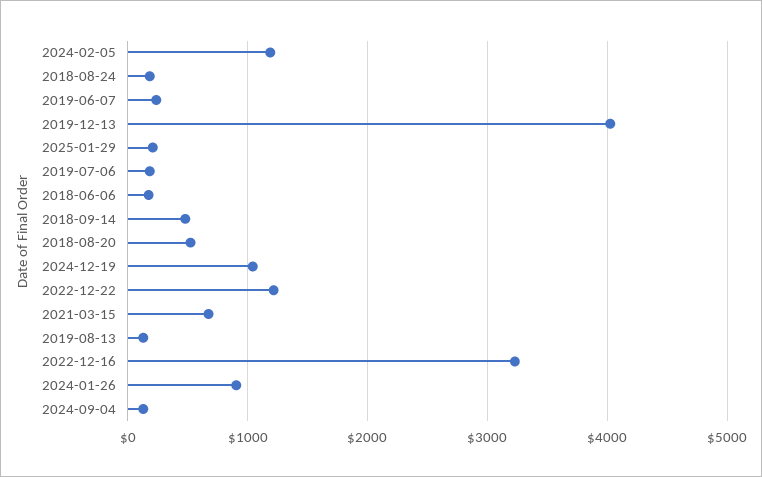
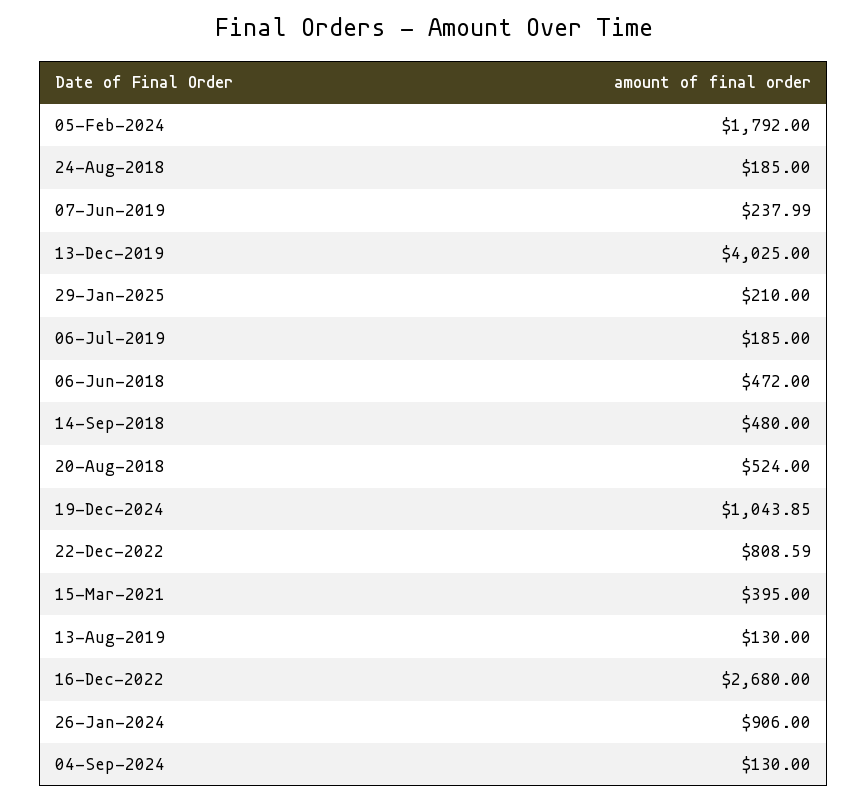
  {
-   "2024-02-05": 1200,
+   "2024-02-05": 1792,
    "2018-08-24": 185,
    "2019-06-07": 237.99,
    "2019-12-13": 4025,
    "2025-01-29": 210,
    "2019-07-06": 185,
-   "2018-06-06": 200,
+   "2018-06-06": 472,
    "2018-09-14": 480,
    "2018-08-20": 524,
    "2024-12-19": 1043.85,
-   "2022-12-22": 1200,
+   "2022-12-22": 808.59,
-   "2021-03-15": 700,
+   "2021-03-15": 395,
    "2019-08-13": 130,
-   "2022-12-16": 3200,
+   "2022-12-16": 2680,
    "2024-01-26": 906,
    "2024-09-04": 130
  }

